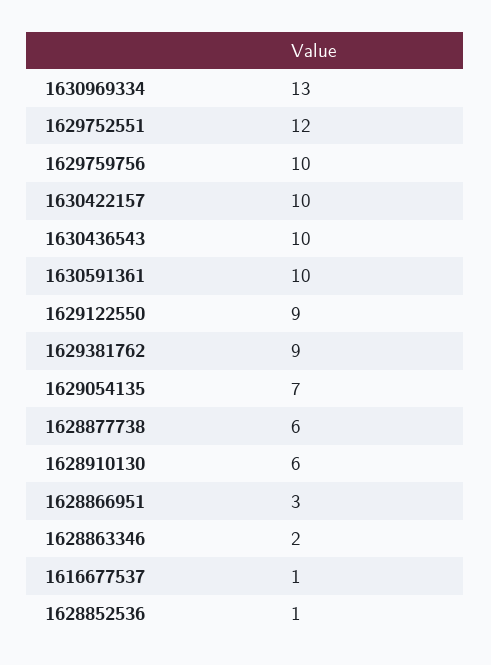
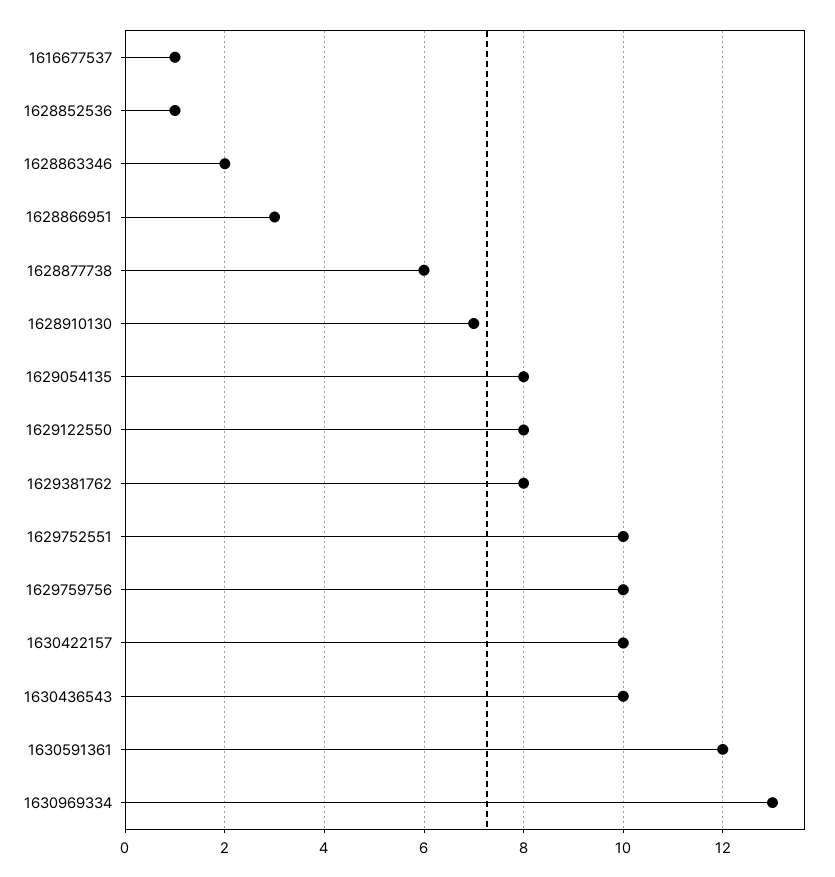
  {
    "1630969334": 13,
-   "1629752551": 12,
+   "1629752551": 10,
    "1629759756": 10,
    "1630422157": 10,
    "1630436543": 10,
-   "1630591361": 10,
+   "1630591361": 12,
-   "1629122550": 9,
+   "1629122550": 8,
-   "1629381762": 9,
+   "1629381762": 8,
-   "1629054135": 7,
+   "1629054135": 8,
    "1628877738": 6,
-   "1628910130": 6,
+   "1628910130": 7,
    "1628866951": 3,
    "1628863346": 2,
    "1616677537": 1,
    "1628852536": 1
  }

